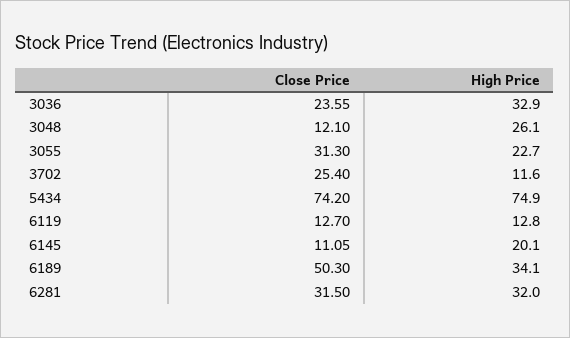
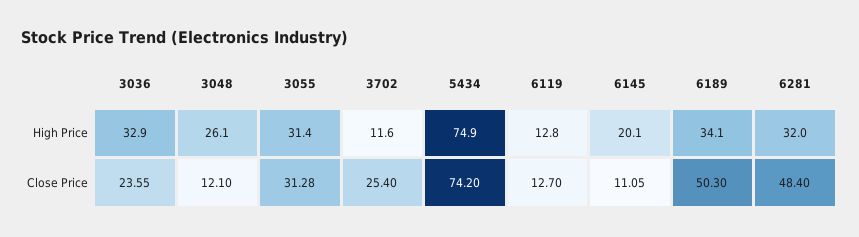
  {
    "Close Price": {
      "3036": 23.55,
      "3048": 12.1,
-     "3055": 31.3,
+     "3055": 31.28,
      "3702": 25.4,
      "5434": 74.2,
      "6119": 12.7,
      "6145": 11.05,
      "6189": 50.3,
-     "6281": 31.5
+     "6281": 48.4
    },
    "High Price": {
      "3036": 32.9,
      "3048": 26.1,
-     "3055": 22.7,
+     "3055": 31.4,
      "3702": 11.6,
      "5434": 74.9,
      "6119": 12.8,
      "6145": 20.1,
      "6189": 34.1,
      "6281": 32
    }
  }

